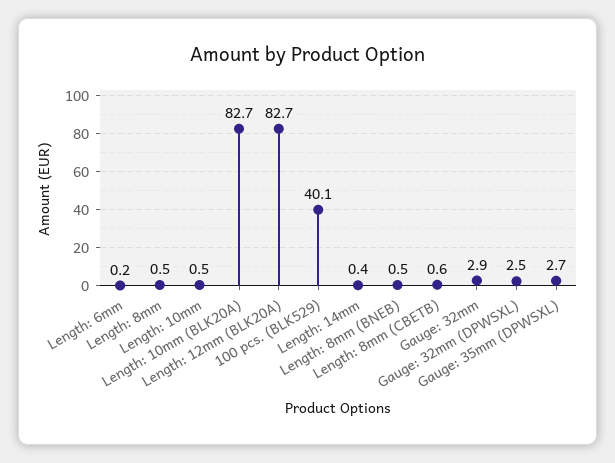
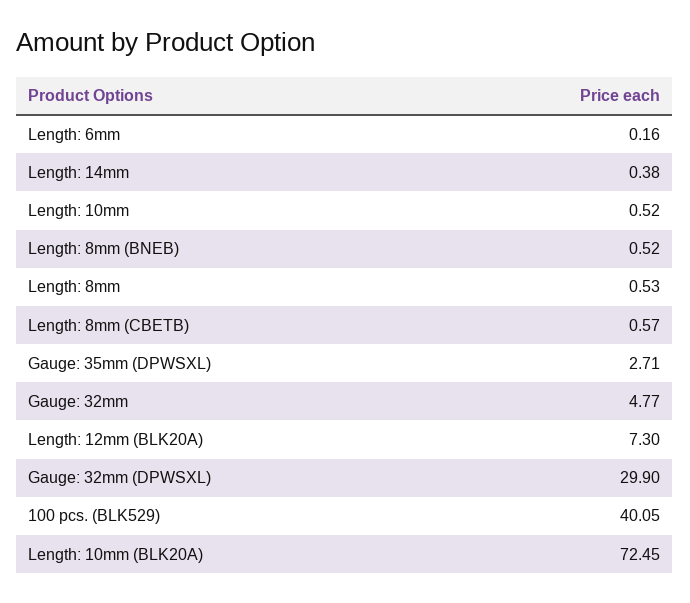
  {
    "Length: 6mm": 0.16,
    "Length: 8mm": 0.53,
    "Length: 10mm": 0.52,
-   "Length: 10mm (BLK20A)": 82.7,
+   "Length: 10mm (BLK20A)": 72.45,
-   "Length: 12mm (BLK20A)": 82.7,
+   "Length: 12mm (BLK20A)": 7.3,
    "100 pcs. (BLK529)": 40.05,
    "Length: 14mm": 0.38,
    "Length: 8mm (BNEB)": 0.52,
    "Length: 8mm (CBETB)": 0.57,
-   "Gauge: 32mm": 2.9,
+   "Gauge: 32mm": 4.77,
-   "Gauge: 32mm (DPWSXL)": 2.5,
+   "Gauge: 32mm (DPWSXL)": 29.9,
    "Gauge: 35mm (DPWSXL)": 2.71
  }

